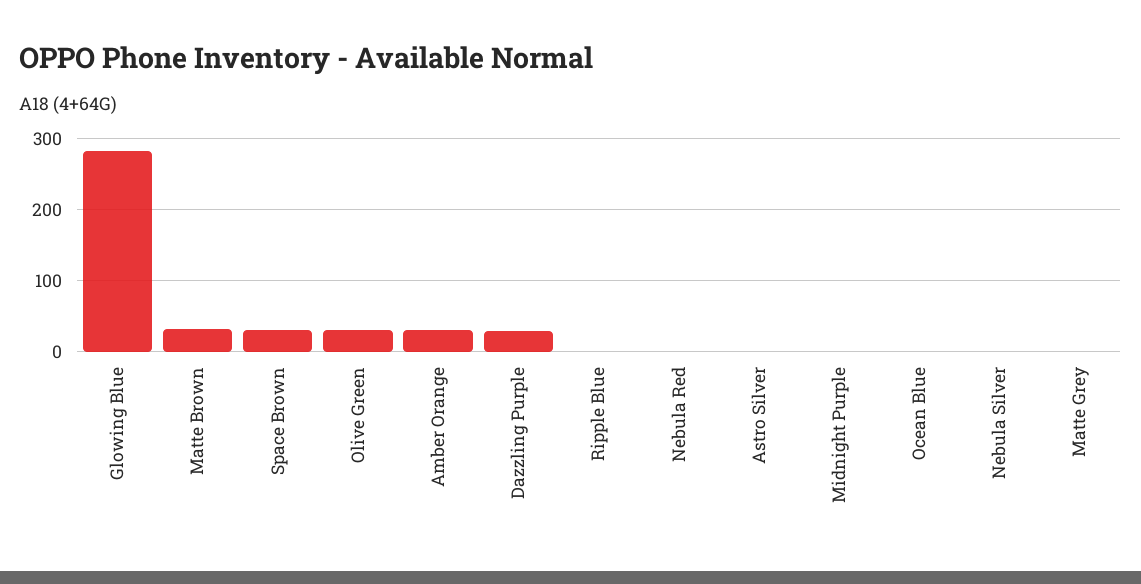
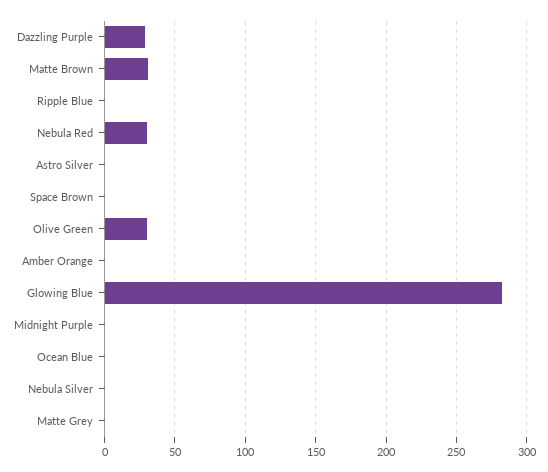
  {
    "Glowing Blue": 280,
    "Matte Brown": 30,
-   "Space Brown": 30,
+   "Space Brown": 0,
    "Olive Green": 30,
-   "Amber Orange": 30,
+   "Amber Orange": 0,
    "Dazzling Purple": 30,
    "Ripple Blue": 0,
-   "Nebula Red": 0,
+   "Nebula Red": 30,
    "Astro Silver": 0,
    "Midnight Purple": 0,
    "Ocean Blue": 0,
    "Nebula Silver": 0,
    "Matte Grey": 0
  }

